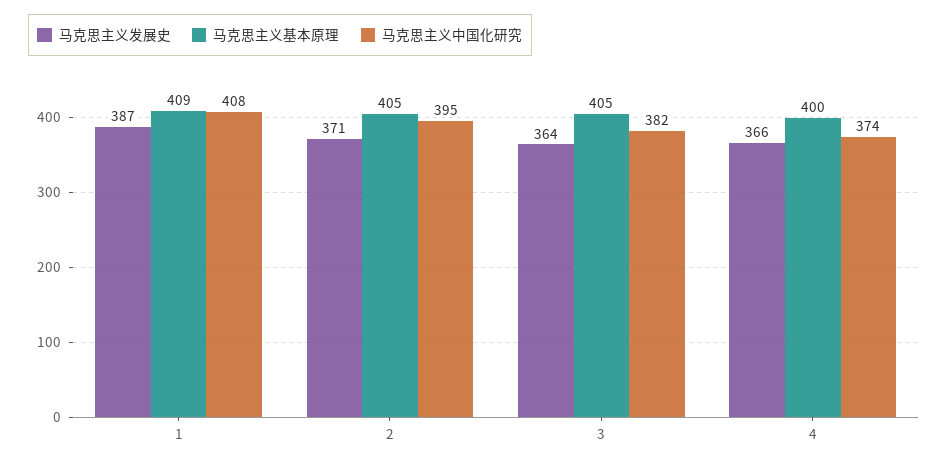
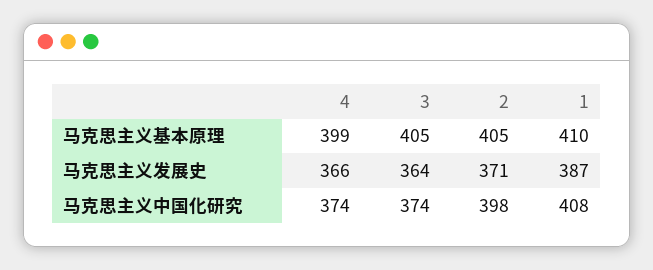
  {
    "马克思主义发展史": {
      "1": 387,
      "2": 371,
      "3": 364,
      "4": 366
    },
    "马克思主义基本原理": {
-     "1": 409,
+     "1": 410,
      "2": 405,
      "3": 405,
-     "4": 400
+     "4": 399
    },
    "马克思主义中国化研究": {
      "1": 408,
-     "2": 395,
+     "2": 398,
-     "3": 382,
+     "3": 374,
      "4": 374
    }
  }

